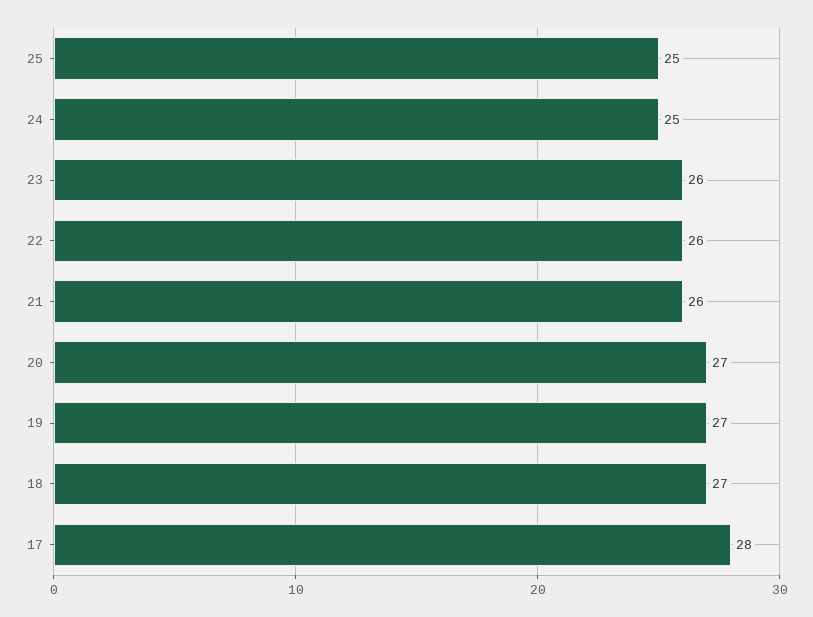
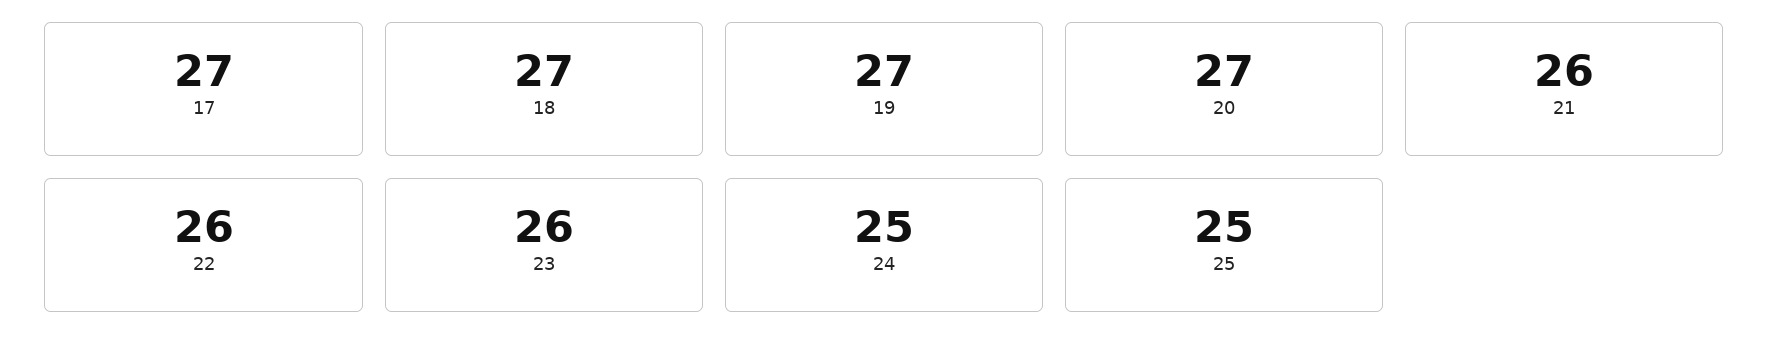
  {
    "25": 25,
    "24": 25,
    "23": 26,
    "22": 26,
    "21": 26,
    "20": 27,
    "19": 27,
    "18": 27,
-   "17": 28
+   "17": 27
  }

